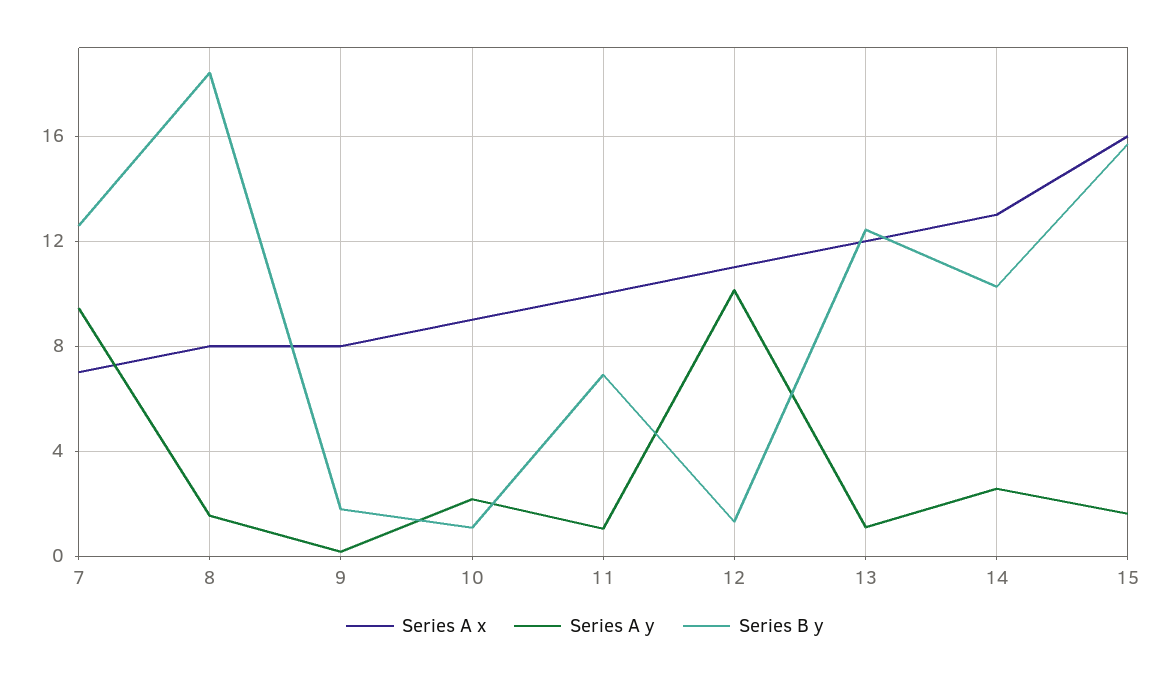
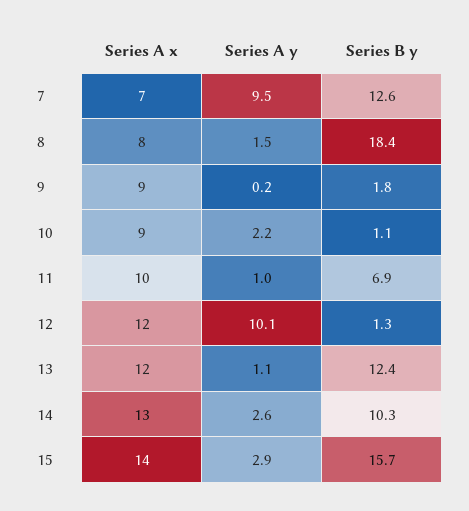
  {
    "Series A x": {
      "7": 7,
      "8": 8,
-     "9": 8,
+     "9": 9,
      "10": 9,
      "11": 10,
-     "12": 11,
+     "12": 12,
      "13": 12,
      "14": 13,
-     "15": 16
+     "15": 14
    },
    "Series A y": {
      "7": 9.5,
      "8": 1.5,
      "9": 0.2,
      "10": 2.2,
      "11": 1,
      "12": 10.1,
      "13": 1.1,
      "14": 2.6,
-     "15": 1.5
+     "15": 2.9
    },
    "Series B y": {
      "7": 12.6,
      "8": 18.4,
      "9": 1.8,
      "10": 1.1,
      "11": 6.9,
      "12": 1.3,
      "13": 12.4,
      "14": 10.3,
      "15": 15.7
    }
  }

